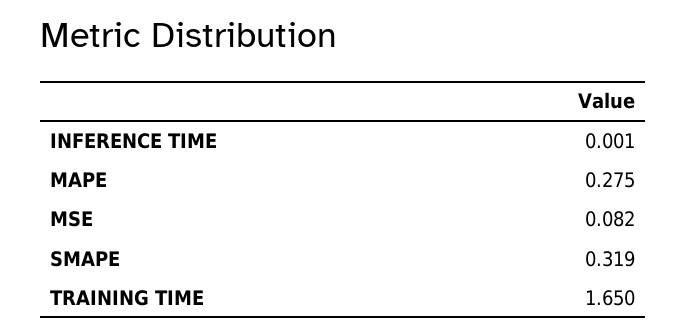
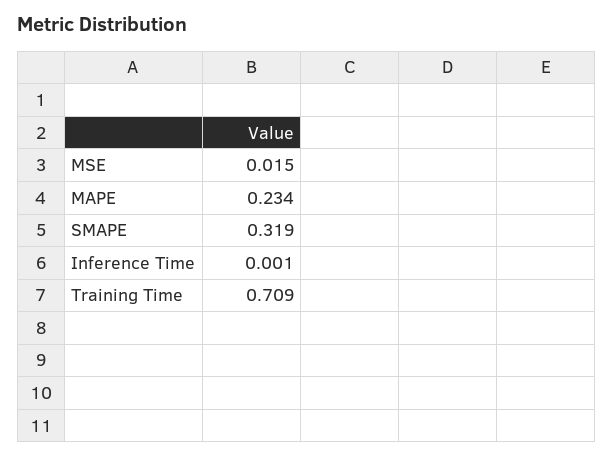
  {
    "INFERENCE TIME": 0.001,
-   "MAPE": 0.275,
+   "MAPE": 0.234,
-   "MSE": 0.082,
+   "MSE": 0.015,
    "SMAPE": 0.319,
-   "TRAINING TIME": 1.65
+   "TRAINING TIME": 0.709
  }

